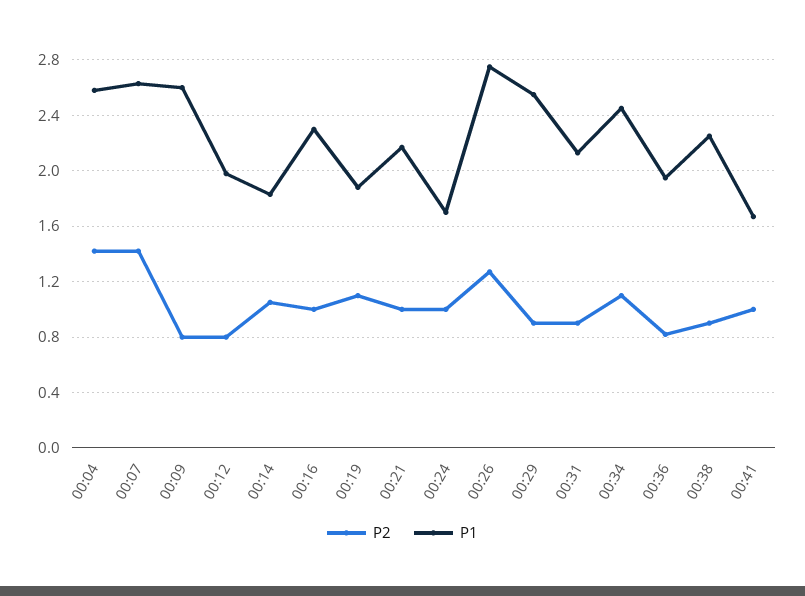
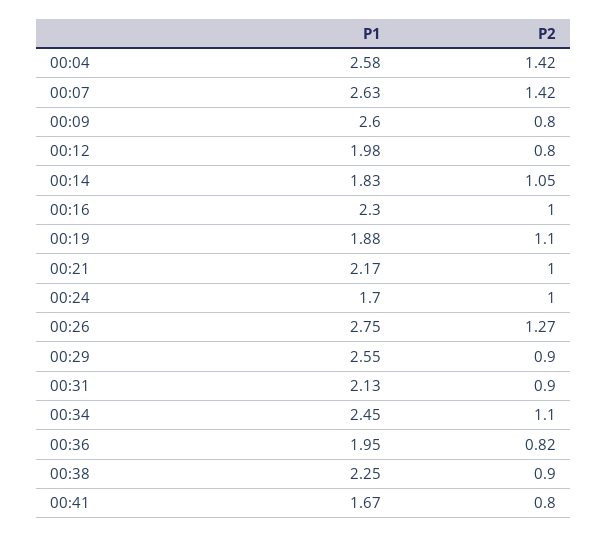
  {
    "P2": {
      "00:04": 1.42,
      "00:07": 1.42,
      "00:09": 0.8,
      "00:12": 0.8,
      "00:14": 1.05,
      "00:16": 1,
      "00:19": 1.1,
      "00:21": 1,
      "00:24": 1,
      "00:26": 1.27,
      "00:29": 0.9,
      "00:31": 0.9,
      "00:34": 1.1,
      "00:36": 0.82,
      "00:38": 0.9,
-     "00:41": 1
+     "00:41": 0.8
    },
    "P1": {
      "00:04": 2.58,
      "00:07": 2.63,
      "00:09": 2.6,
      "00:12": 1.98,
      "00:14": 1.83,
      "00:16": 2.3,
      "00:19": 1.88,
      "00:21": 2.17,
      "00:24": 1.7,
      "00:26": 2.75,
      "00:29": 2.55,
      "00:31": 2.13,
      "00:34": 2.45,
      "00:36": 1.95,
      "00:38": 2.25,
      "00:41": 1.67
    }
  }

